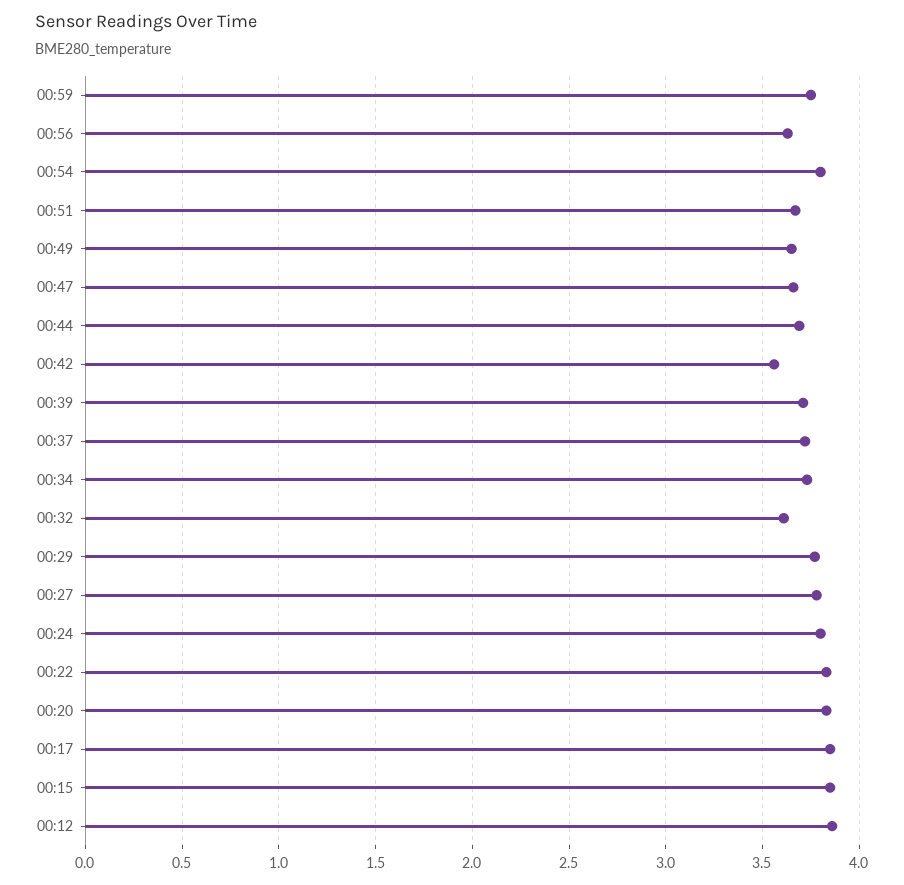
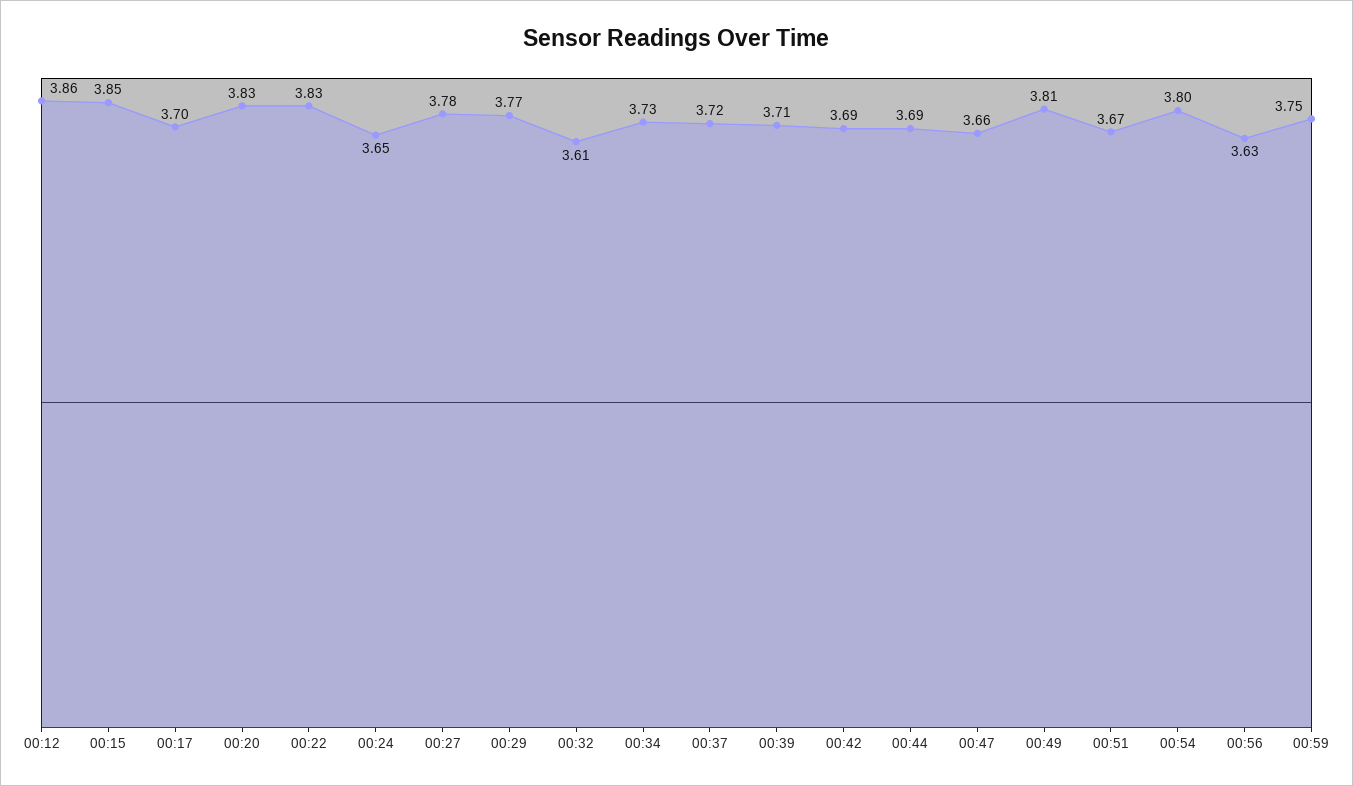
  {
    "00:59": 3.75,
    "00:56": 3.63,
    "00:54": 3.8,
    "00:51": 3.67,
-   "00:49": 3.65,
+   "00:49": 3.81,
    "00:47": 3.66,
    "00:44": 3.69,
-   "00:42": 3.55,
+   "00:42": 3.69,
    "00:39": 3.71,
    "00:37": 3.72,
    "00:34": 3.73,
    "00:32": 3.61,
    "00:29": 3.77,
    "00:27": 3.78,
-   "00:24": 3.8,
+   "00:24": 3.65,
    "00:22": 3.83,
    "00:20": 3.83,
-   "00:17": 3.85,
+   "00:17": 3.7,
    "00:15": 3.85,
    "00:12": 3.86
  }

